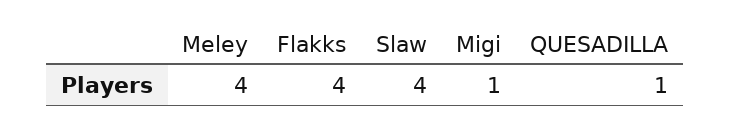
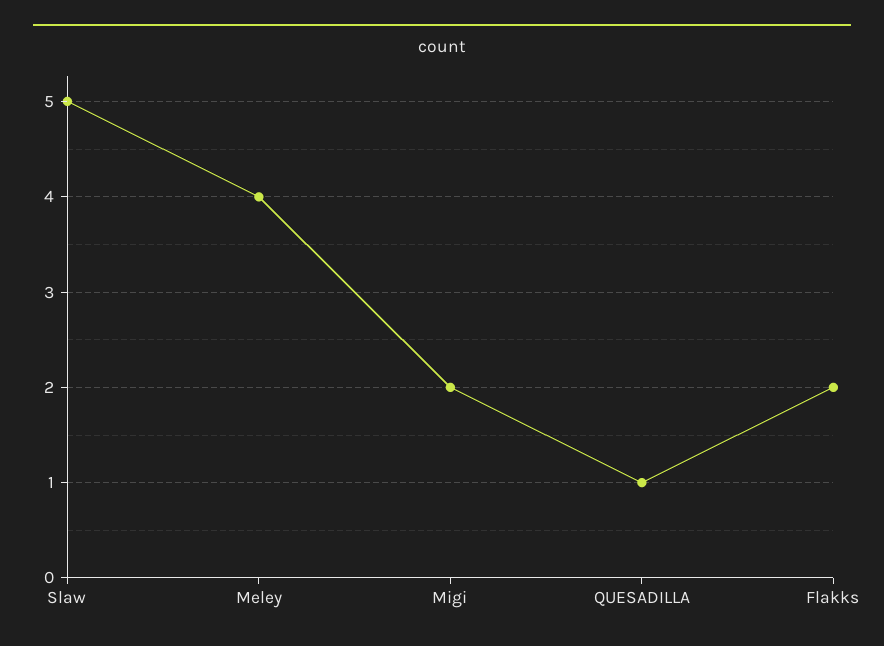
  {
    "Meley": 4,
-   "Flakks": 4,
+   "Flakks": 2,
-   "Slaw": 4,
+   "Slaw": 5,
-   "Migi": 1,
+   "Migi": 2,
    "QUESADILLA": 1
  }

